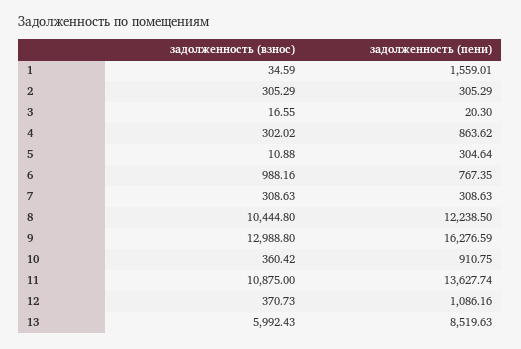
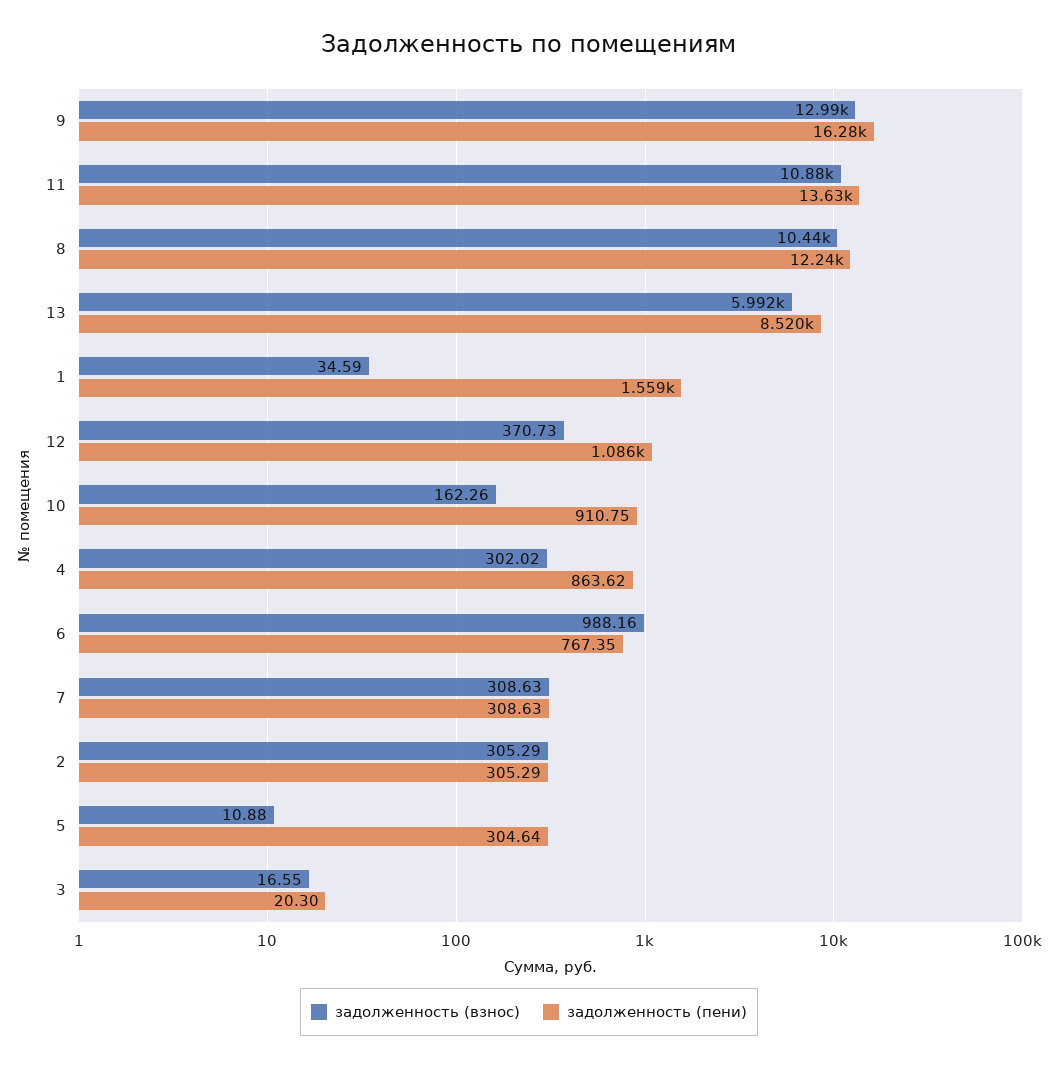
  {
    "задолженность (взнос)": {
      "1": 34.59,
      "2": 305.29,
      "3": 16.55,
      "4": 302.02,
      "5": 10.88,
      "6": 988.16,
      "7": 308.63,
      "8": 10444.8,
      "9": 12988.8,
-     "10": 360.42,
+     "10": 162.26,
      "11": 10875,
      "12": 370.73,
      "13": 5992.43
    },
    "задолженность (пени)": {
      "1": 1559.01,
      "2": 305.29,
      "3": 20.3,
      "4": 863.62,
      "5": 304.64,
      "6": 767.35,
      "7": 308.63,
      "8": 12238.5,
      "9": 16276.59,
      "10": 910.75,
      "11": 13627.74,
      "12": 1086.16,
      "13": 8519.63
    }
  }

